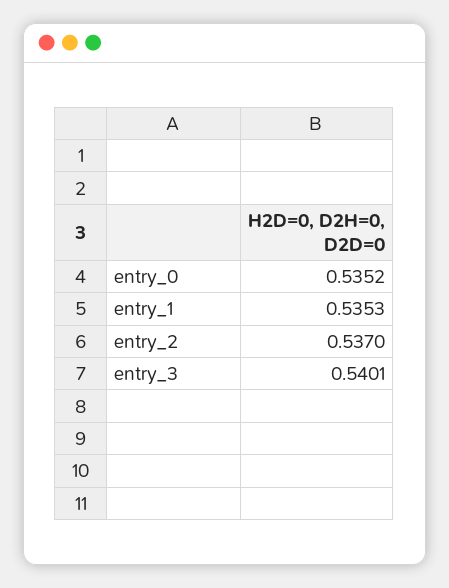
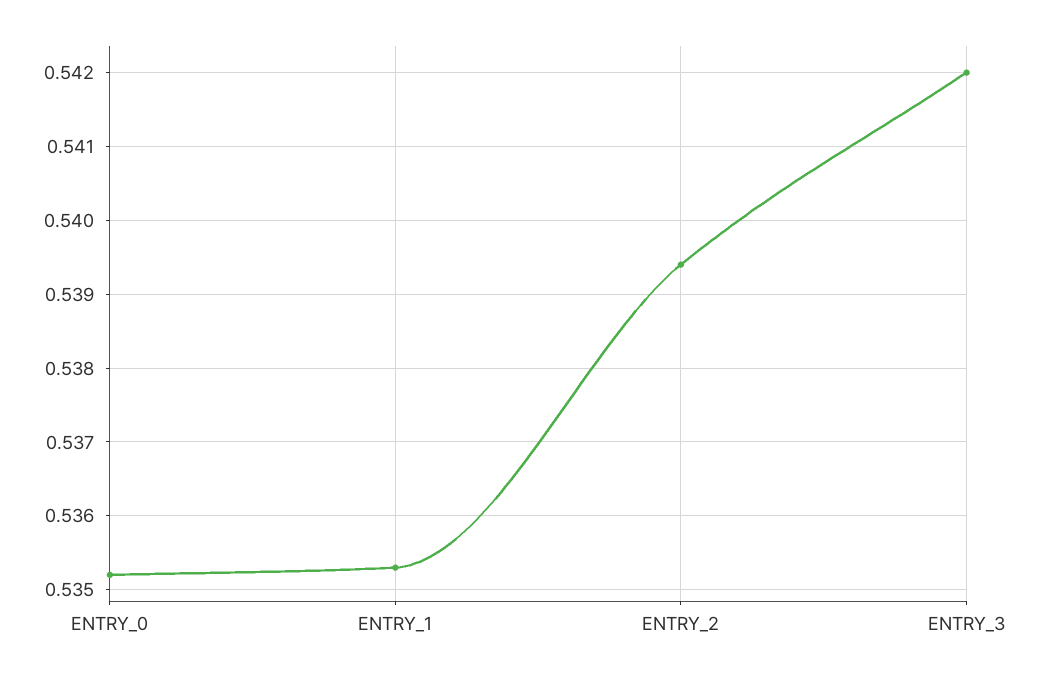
  {
    "entry_0": 0.5352,
    "entry_1": 0.5353,
-   "entry_2": 0.537,
+   "entry_2": 0.5394,
-   "entry_3": 0.5401
+   "entry_3": 0.542
  }

